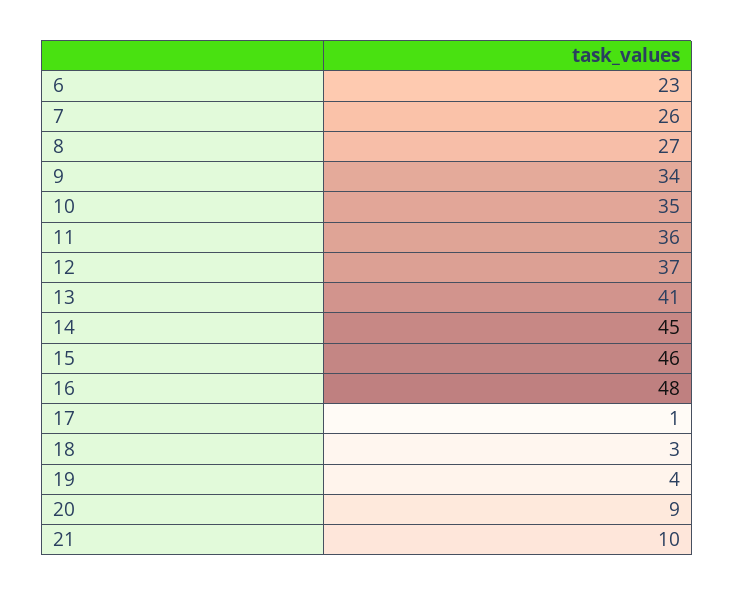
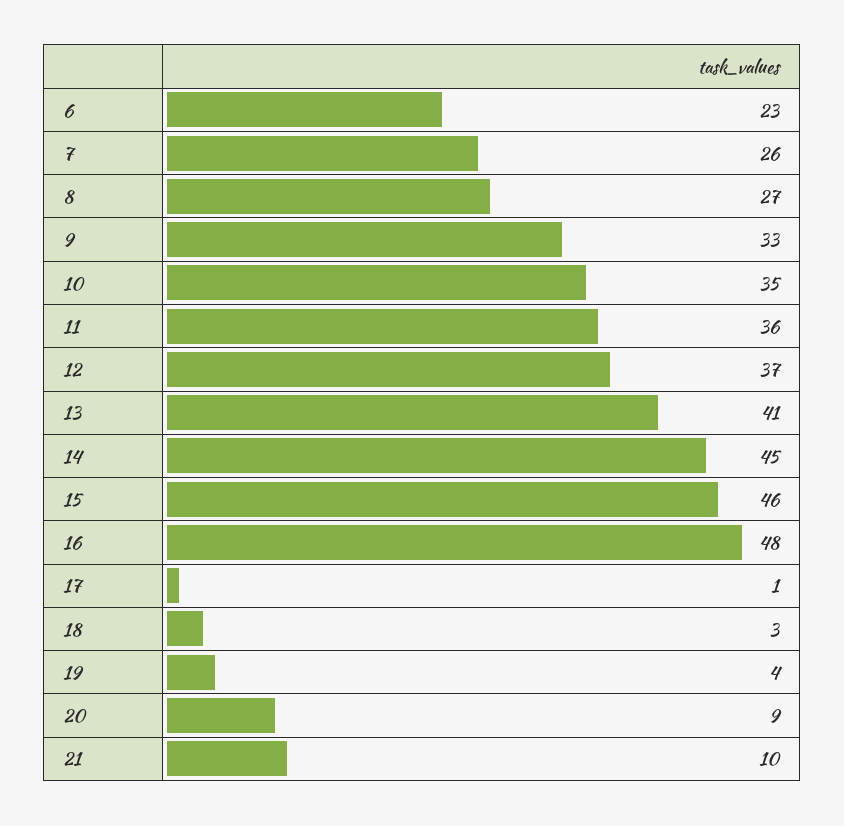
  {
    "6": 23,
    "7": 26,
    "8": 27,
-   "9": 34,
+   "9": 33,
    "10": 35,
    "11": 36,
    "12": 37,
    "13": 41,
    "14": 45,
    "15": 46,
    "16": 48,
    "17": 1,
    "18": 3,
    "19": 4,
    "20": 9,
    "21": 10
  }

